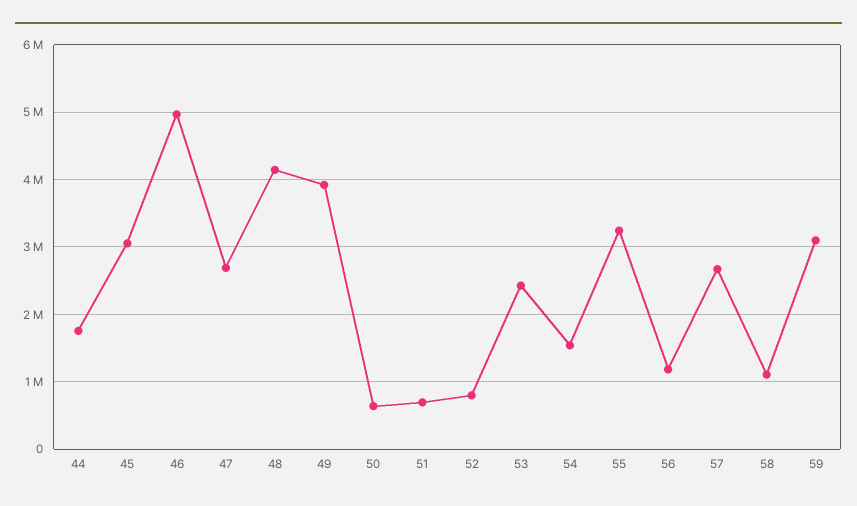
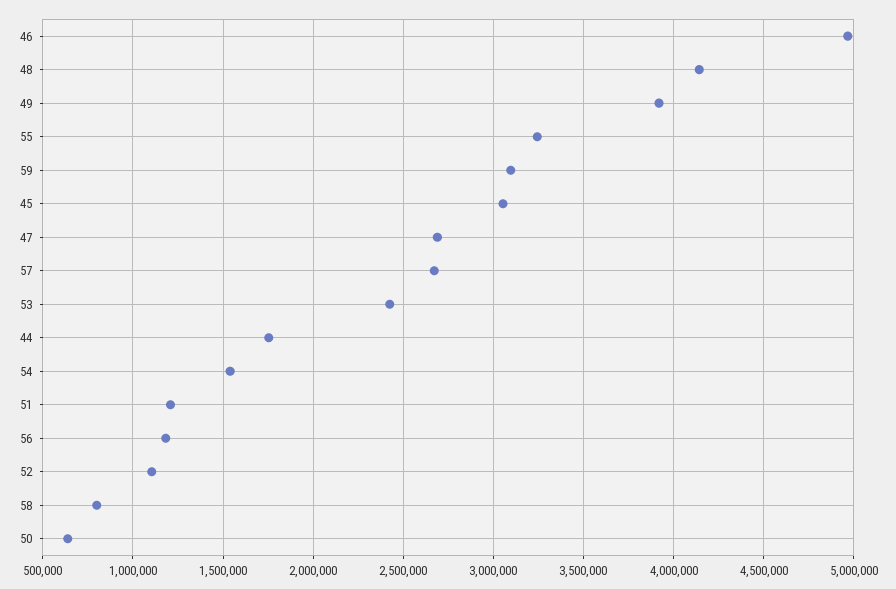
  {
    "44": 1750000,
    "45": 3050000,
    "46": 4950000,
    "47": 2700000,
    "48": 4150000,
    "49": 3900000,
    "50": 650000,
-   "51": 700000,
+   "51": 1200000,
-   "52": 800000,
+   "52": 1100000,
    "53": 2400000,
    "54": 1550000,
    "55": 3250000,
    "56": 1200000,
    "57": 2650000,
-   "58": 1100000,
+   "58": 800000,
    "59": 3100000
  }

